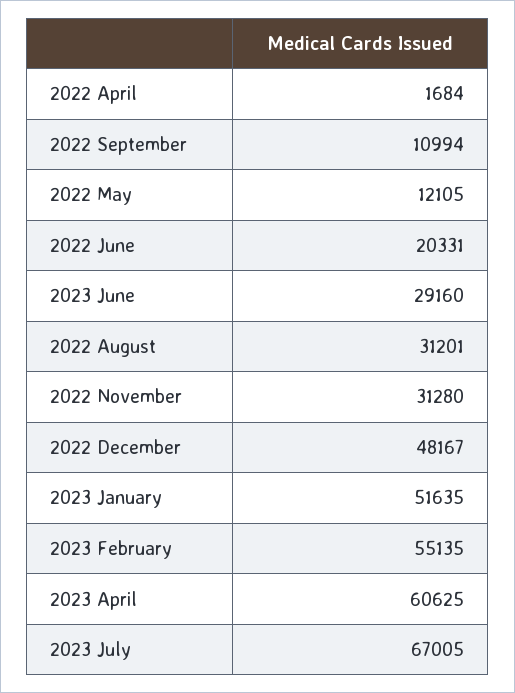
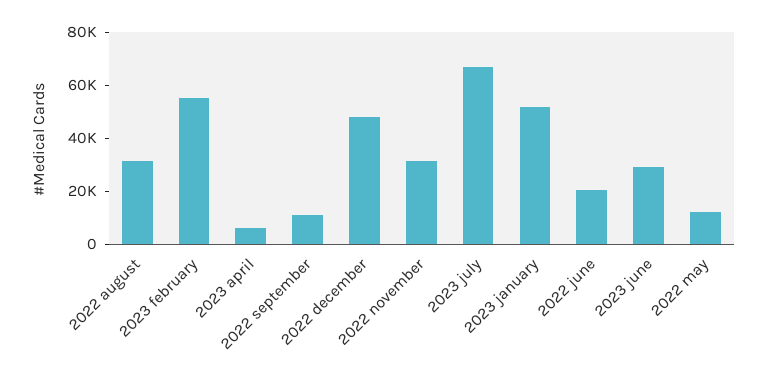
  {
-   "2022 April": 1684,
    "2022 September": 10994,
    "2022 May": 12105,
    "2022 June": 20331,
    "2023 June": 29160,
    "2022 August": 31201,
    "2022 November": 31280,
    "2022 December": 48167,
    "2023 January": 51635,
    "2023 February": 55135,
-   "2023 April": 60625,
+   "2023 April": 5000,
    "2023 July": 67005
  }

